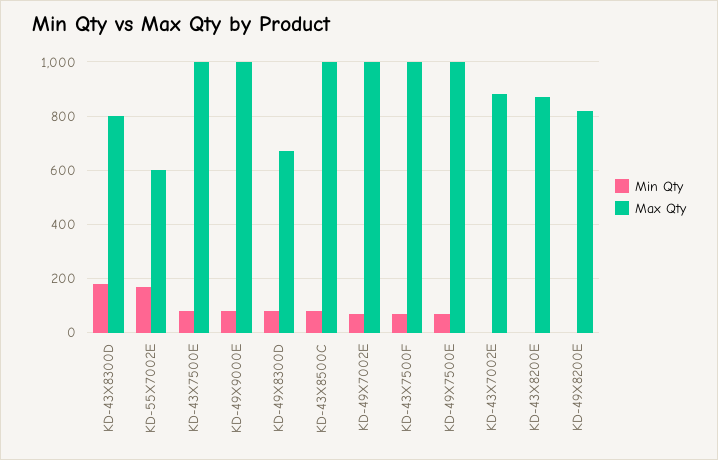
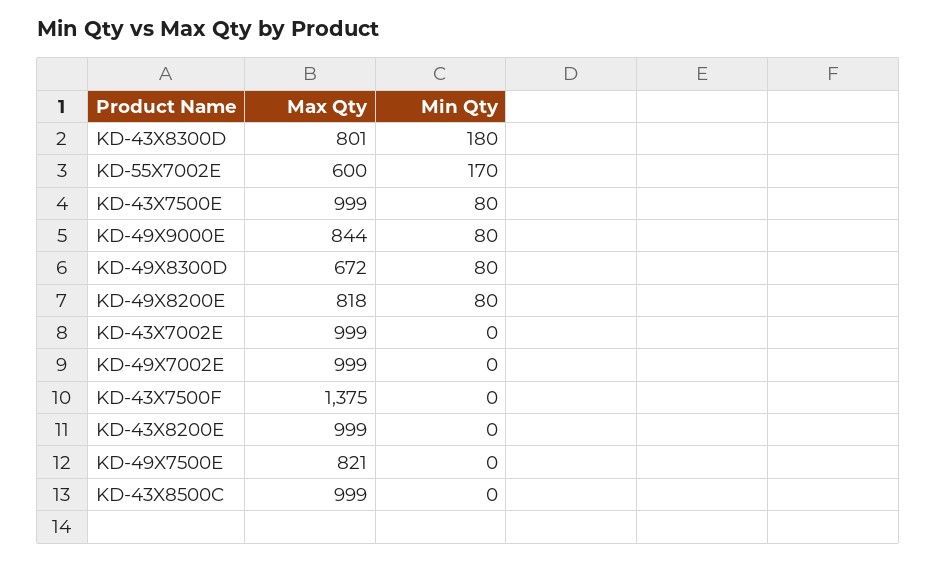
  {
    "Min Qty": {
      "KD-43X8300D": 180,
      "KD-55X7002E": 170,
      "KD-43X7500E": 80,
      "KD-49X9000E": 80,
      "KD-49X8300D": 80,
-     "KD-43X8500C": 75,
+     "KD-43X8500C": 0,
-     "KD-49X7002E": 75,
+     "KD-49X7002E": 0,
-     "KD-43X7500F": 75,
+     "KD-43X7500F": 0,
-     "KD-49X7500E": 75,
+     "KD-49X7500E": 0,
      "KD-43X7002E": 0,
      "KD-43X8200E": 0,
-     "KD-49X8200E": 0
+     "KD-49X8200E": 80
    },
    "Max Qty": {
      "KD-43X8300D": 801,
      "KD-55X7002E": 600,
      "KD-43X7500E": 999,
-     "KD-49X9000E": 1000,
+     "KD-49X9000E": 844,
      "KD-49X8300D": 672,
      "KD-43X8500C": 999,
      "KD-49X7002E": 999,
-     "KD-43X7500F": 1000,
+     "KD-43X7500F": 1375,
-     "KD-49X7500E": 1000,
+     "KD-49X7500E": 821,
-     "KD-43X7002E": 875,
+     "KD-43X7002E": 999,
-     "KD-43X8200E": 875,
+     "KD-43X8200E": 999,
      "KD-49X8200E": 818
    }
  }

